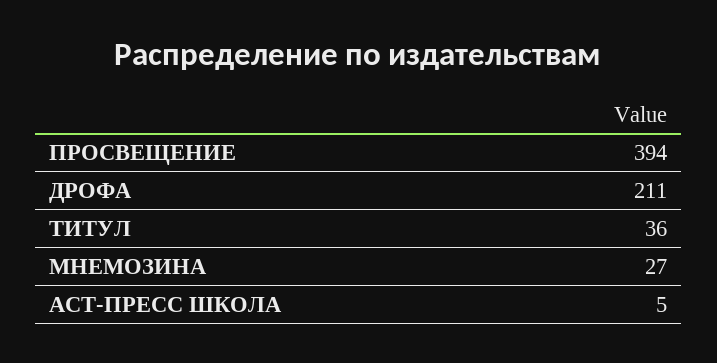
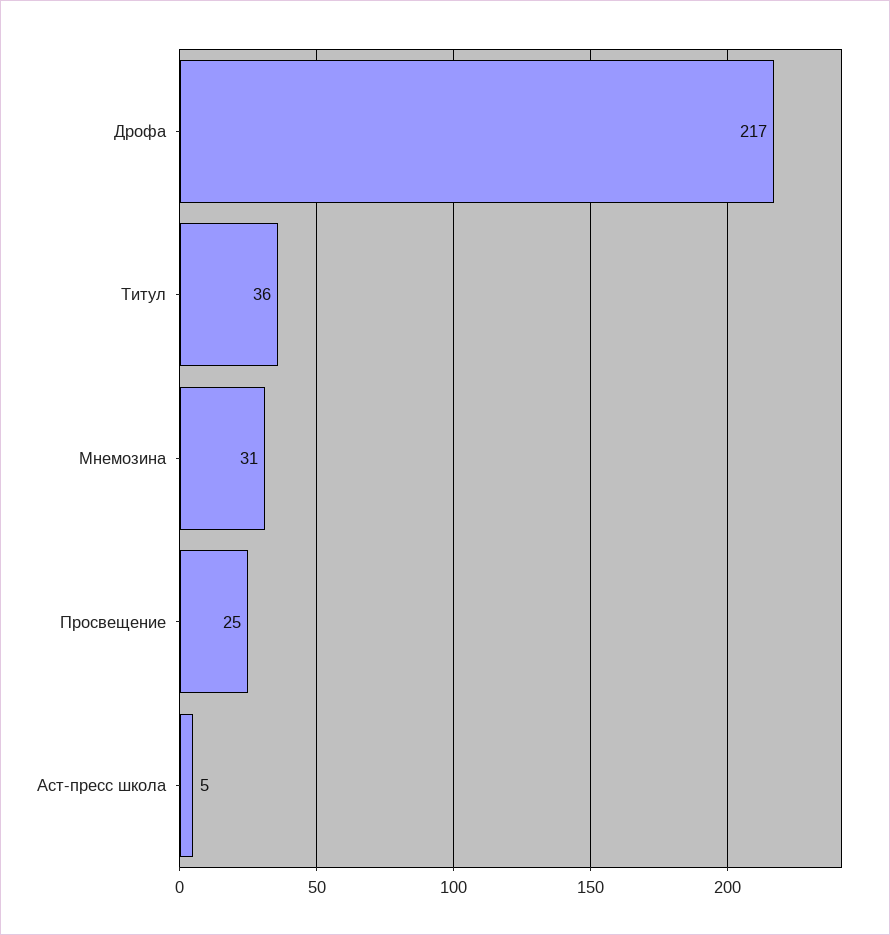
  {
-   "ПРОСВЕЩЕНИЕ": 394,
+   "ПРОСВЕЩЕНИЕ": 25,
-   "ДРОФА": 211,
+   "ДРОФА": 217,
    "ТИТУЛ": 36,
-   "МНЕМОЗИНА": 27,
+   "МНЕМОЗИНА": 31,
    "АСТ-ПРЕСС ШКОЛА": 5
  }

